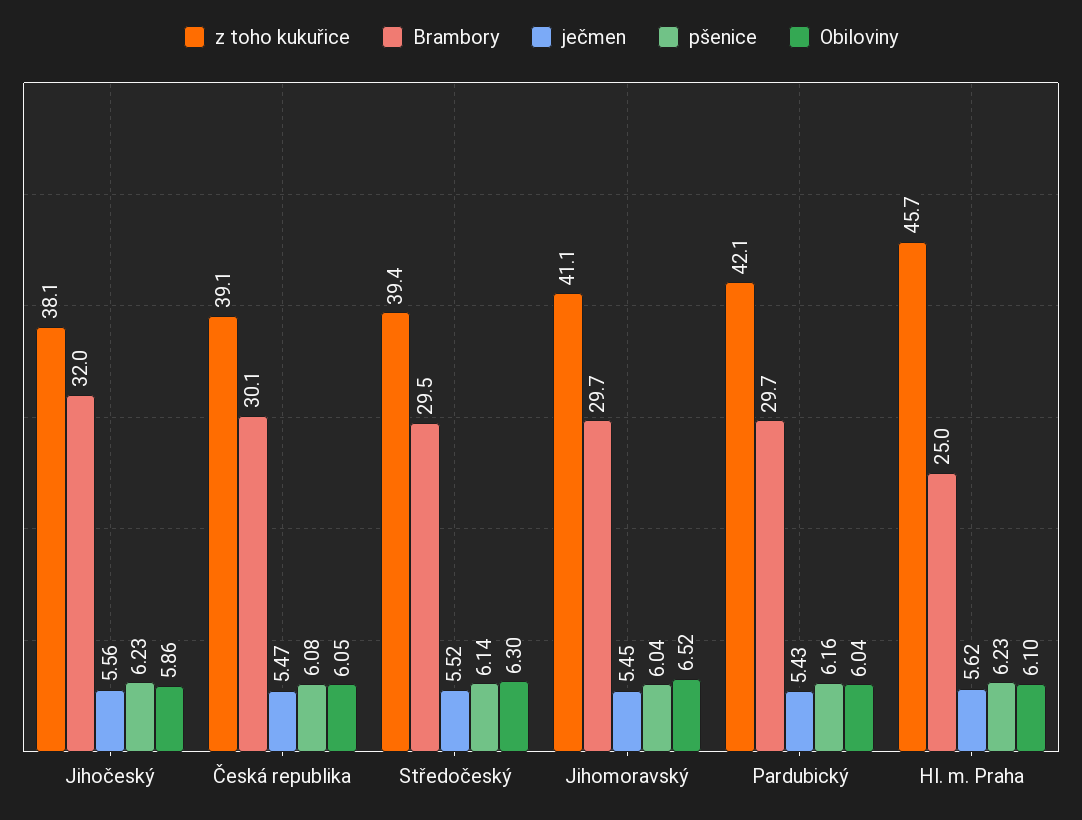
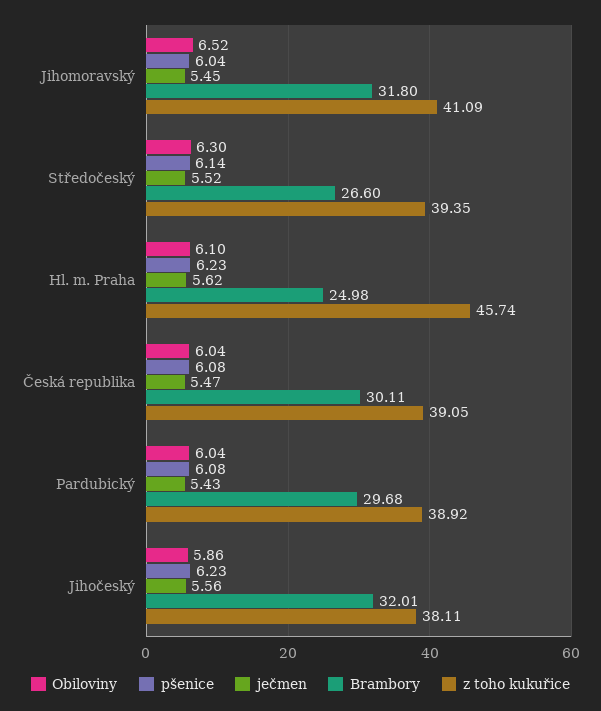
  {
    "z toho kukuřice": {
      "Jihočeský": 38.11,
      "Česká republika": 39.05,
      "Středočeský": 39.35,
      "Jihomoravský": 41.09,
-     "Pardubický": 42.1,
+     "Pardubický": 38.92,
      "Hl. m. Praha": 45.74
    },
    "Brambory": {
      "Jihočeský": 32.01,
      "Česká republika": 30.11,
-     "Středočeský": 29.5,
+     "Středočeský": 26.6,
-     "Jihomoravský": 29.7,
+     "Jihomoravský": 31.8,
      "Pardubický": 29.68,
      "Hl. m. Praha": 24.98
    },
    "ječmen": {
      "Jihočeský": 5.56,
      "Česká republika": 5.47,
      "Středočeský": 5.52,
      "Jihomoravský": 5.45,
      "Pardubický": 5.43,
      "Hl. m. Praha": 5.62
    },
    "pšenice": {
      "Jihočeský": 6.23,
      "Česká republika": 6.08,
      "Středočeský": 6.14,
      "Jihomoravský": 6.04,
-     "Pardubický": 6.16,
+     "Pardubický": 6.08,
      "Hl. m. Praha": 6.23
    },
    "Obiloviny": {
      "Jihočeský": 5.86,
-     "Česká republika": 6.05,
+     "Česká republika": 6.04,
      "Středočeský": 6.3,
      "Jihomoravský": 6.52,
      "Pardubický": 6.04,
      "Hl. m. Praha": 6.1
    }
  }

